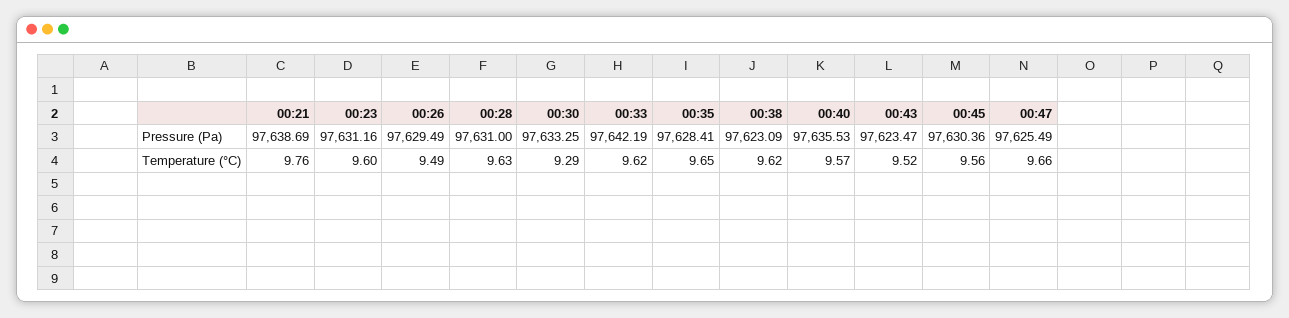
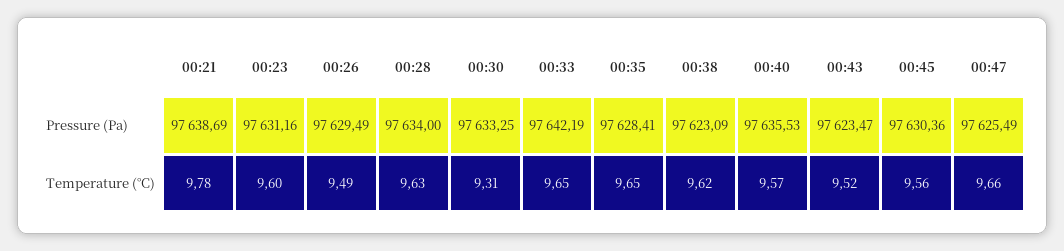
  {
    "00:21": {
      "Pressure (Pa)": 97638.69,
-     "Temperature (°C)": 9.76
+     "Temperature (°C)": 9.78
    },
    "00:23": {
      "Pressure (Pa)": 97631.16,
      "Temperature (°C)": 9.6
    },
    "00:26": {
      "Pressure (Pa)": 97629.49,
      "Temperature (°C)": 9.49
    },
    "00:28": {
-     "Pressure (Pa)": 97631,
+     "Pressure (Pa)": 97634,
      "Temperature (°C)": 9.63
    },
    "00:30": {
      "Pressure (Pa)": 97633.25,
-     "Temperature (°C)": 9.29
+     "Temperature (°C)": 9.31
    },
    "00:33": {
      "Pressure (Pa)": 97642.19,
-     "Temperature (°C)": 9.62
+     "Temperature (°C)": 9.65
    },
    "00:35": {
      "Pressure (Pa)": 97628.41,
      "Temperature (°C)": 9.65
    },
    "00:38": {
      "Pressure (Pa)": 97623.09,
      "Temperature (°C)": 9.62
    },
    "00:40": {
      "Pressure (Pa)": 97635.53,
      "Temperature (°C)": 9.57
    },
    "00:43": {
      "Pressure (Pa)": 97623.47,
      "Temperature (°C)": 9.52
    },
    "00:45": {
      "Pressure (Pa)": 97630.36,
      "Temperature (°C)": 9.56
    },
    "00:47": {
      "Pressure (Pa)": 97625.49,
      "Temperature (°C)": 9.66
    }
  }

